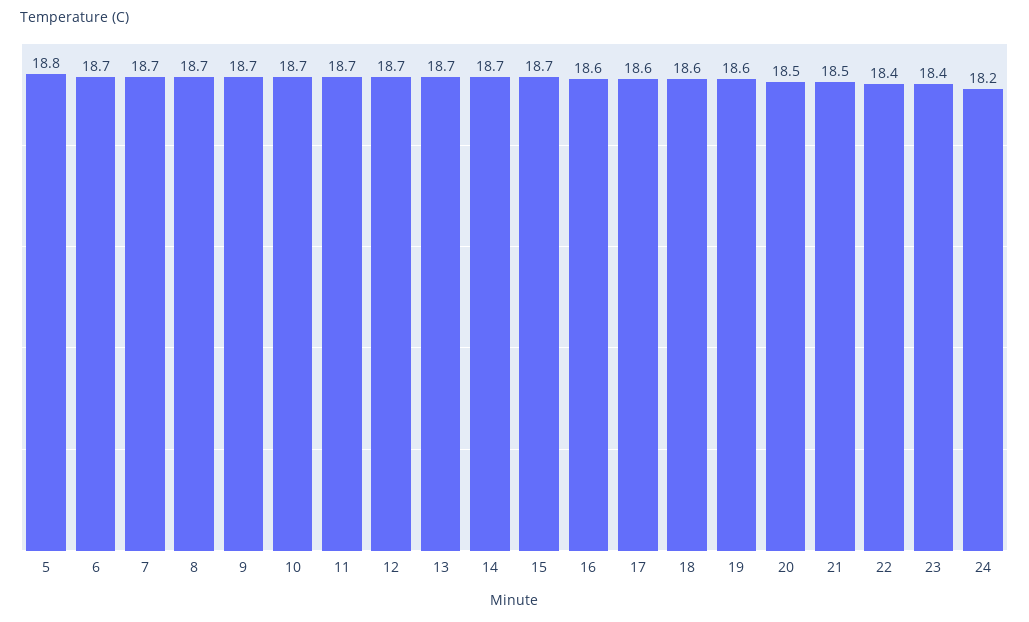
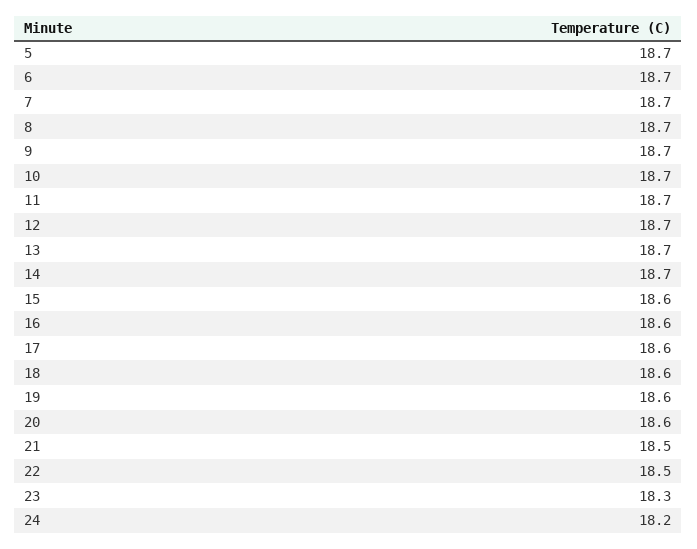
  {
-   "5": 18.8,
+   "5": 18.7,
    "6": 18.7,
    "7": 18.7,
    "8": 18.7,
    "9": 18.7,
    "10": 18.7,
    "11": 18.7,
    "12": 18.7,
    "13": 18.7,
    "14": 18.7,
-   "15": 18.7,
+   "15": 18.6,
    "16": 18.6,
    "17": 18.6,
    "18": 18.6,
    "19": 18.6,
-   "20": 18.5,
+   "20": 18.6,
    "21": 18.5,
-   "22": 18.4,
+   "22": 18.5,
-   "23": 18.4,
+   "23": 18.3,
    "24": 18.2
  }

